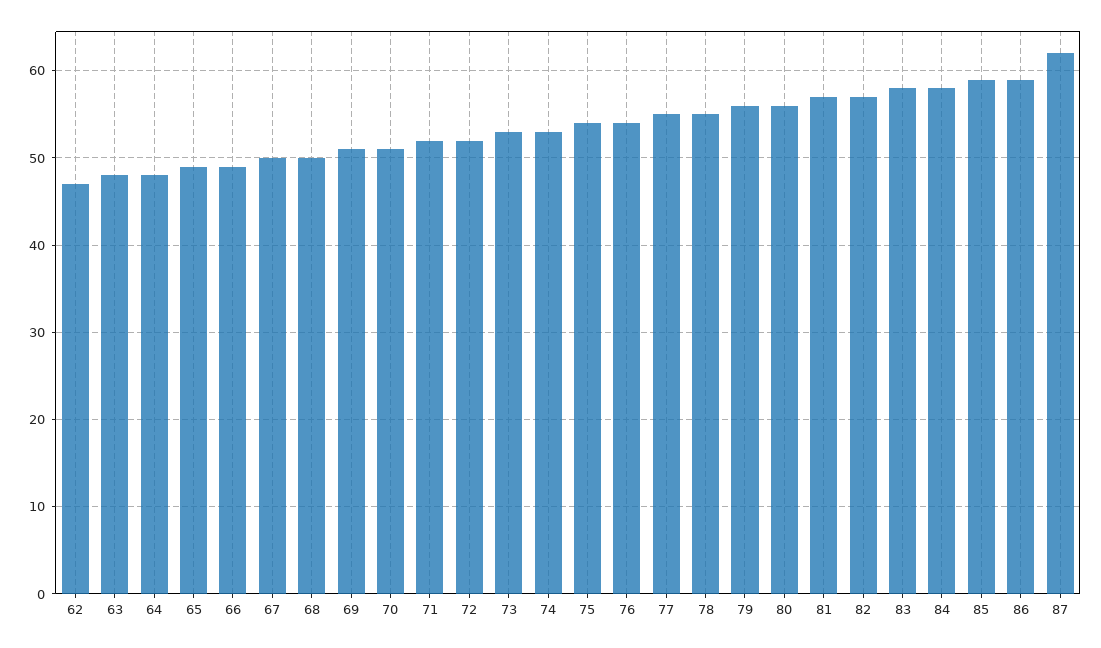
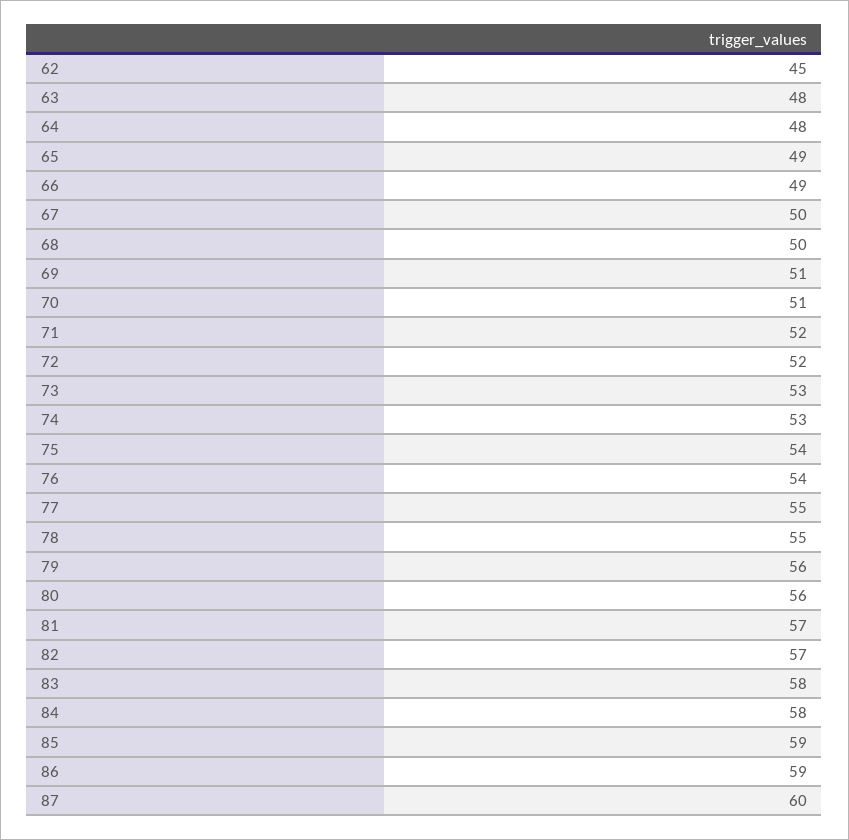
  {
-   "62": 47,
+   "62": 45,
    "63": 48,
    "64": 48,
    "65": 49,
    "66": 49,
    "67": 50,
    "68": 50,
    "69": 51,
    "70": 51,
    "71": 52,
    "72": 52,
    "73": 53,
    "74": 53,
    "75": 54,
    "76": 54,
    "77": 55,
    "78": 55,
    "79": 56,
    "80": 56,
    "81": 57,
    "82": 57,
    "83": 58,
    "84": 58,
    "85": 59,
    "86": 59,
-   "87": 62
+   "87": 60
  }

